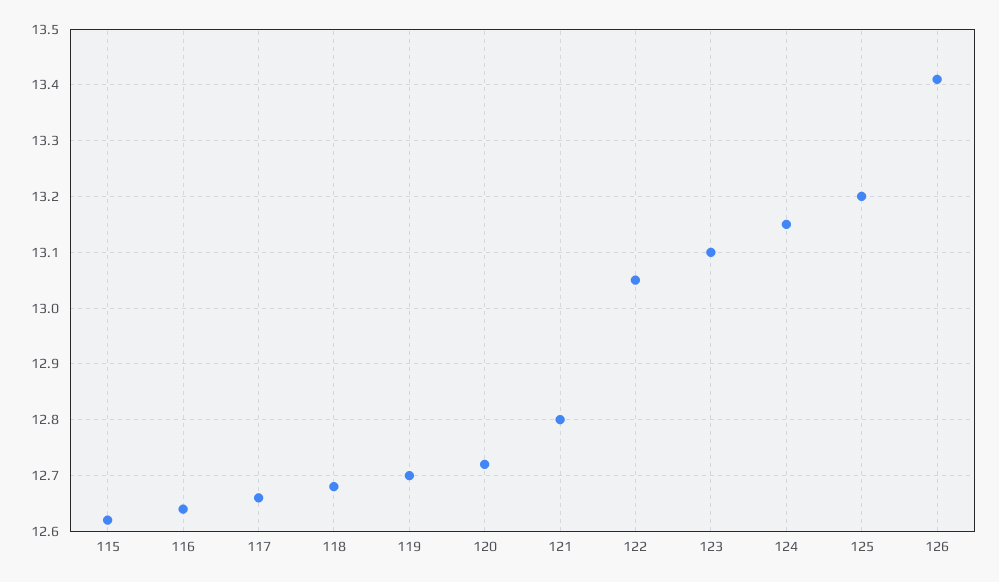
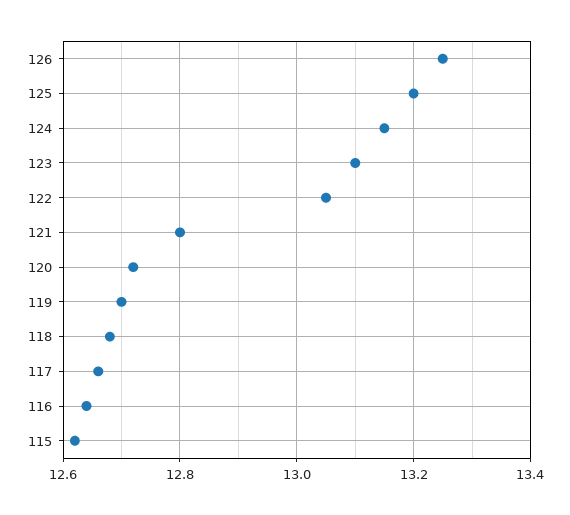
  {
    "115": 12.6,
    "116": 12.65,
    "117": 12.65,
    "118": 12.7,
    "119": 12.7,
    "120": 12.7,
    "121": 12.8,
    "122": 13.05,
    "123": 13.1,
    "124": 13.15,
    "125": 13.2,
-   "126": 13.4
+   "126": 13.25
  }

